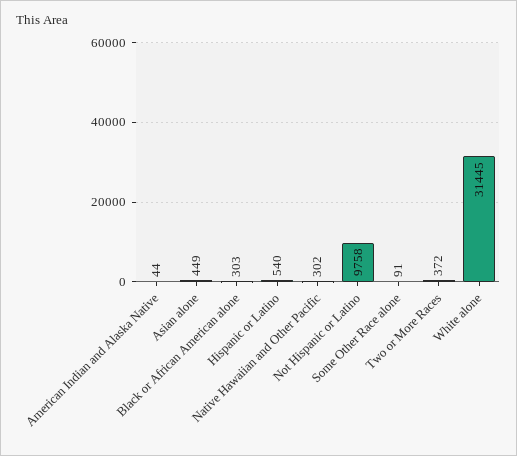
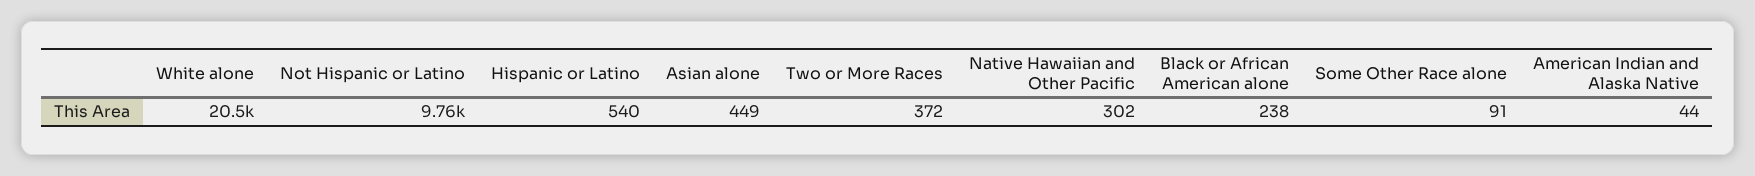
  {
    "American Indian and Alaska Native": 44,
    "Asian alone": 449,
-   "Black or African American alone": 303,
+   "Black or African American alone": 238,
    "Hispanic or Latino": 540,
    "Native Hawaiian and Other Pacific": 302,
    "Not Hispanic or Latino": 9758,
    "Some Other Race alone": 91,
    "Two or More Races": 372,
-   "White alone": 31445
+   "White alone": 20500
  }

